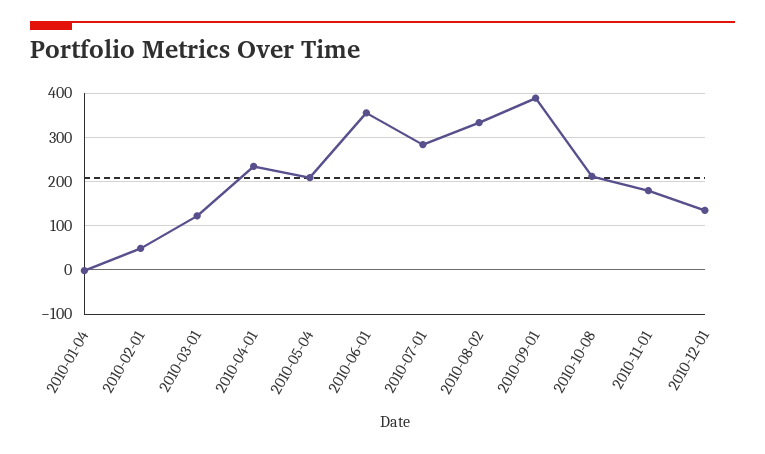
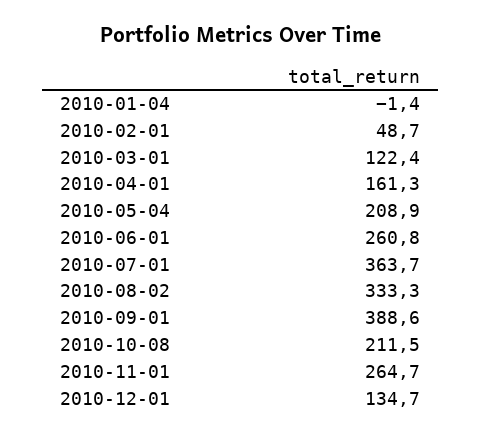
  {
    "2010-01-04": -1.4,
    "2010-02-01": 48.7,
    "2010-03-01": 122.4,
-   "2010-04-01": 240,
+   "2010-04-01": 161.3,
    "2010-05-04": 208.9,
-   "2010-06-01": 360,
+   "2010-06-01": 260.8,
-   "2010-07-01": 280,
+   "2010-07-01": 363.7,
    "2010-08-02": 333.3,
    "2010-09-01": 388.6,
    "2010-10-08": 211.5,
-   "2010-11-01": 180,
+   "2010-11-01": 264.7,
    "2010-12-01": 134.7
  }

